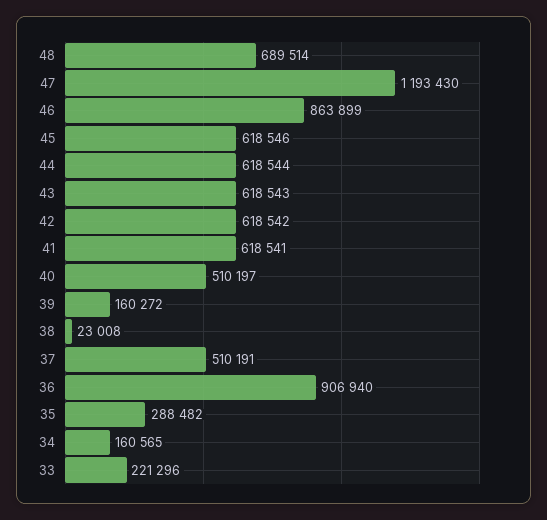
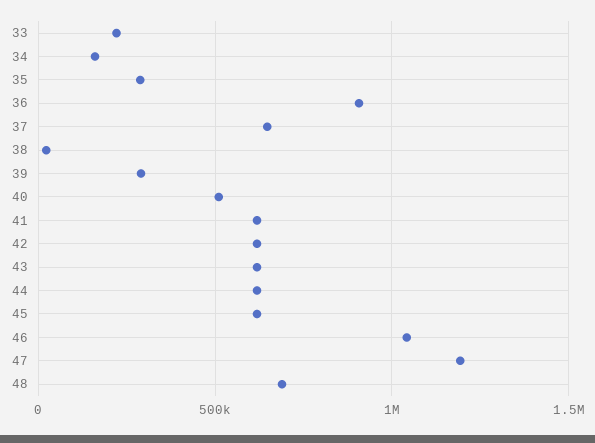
  {
    "48": 689514,
    "47": 1193430,
-   "46": 863899,
+   "46": 1050000,
    "45": 618546,
    "44": 618544,
    "43": 618543,
    "42": 618542,
    "41": 618541,
    "40": 510197,
-   "39": 160272,
+   "39": 300000,
    "38": 23008,
-   "37": 510191,
+   "37": 650000,
    "36": 906940,
    "35": 288482,
    "34": 160565,
    "33": 221296
  }

